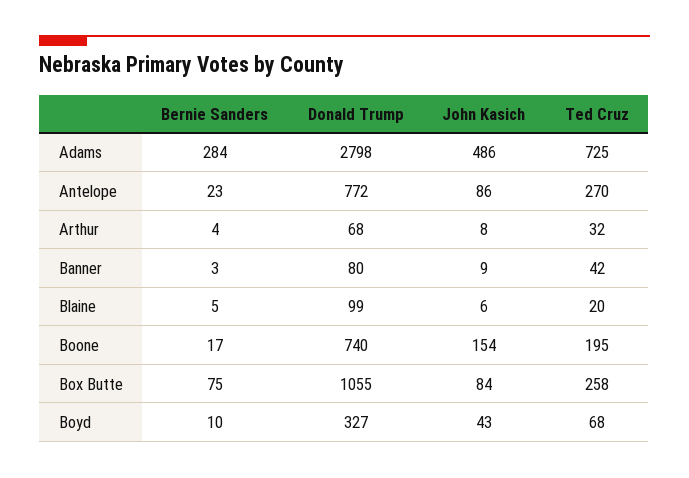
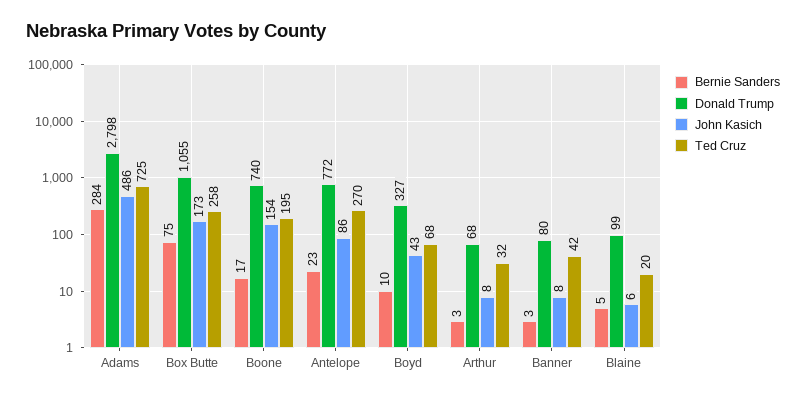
  {
    "Bernie Sanders": {
      "Adams": 284,
      "Antelope": 23,
-     "Arthur": 4,
+     "Arthur": 3,
      "Banner": 3,
      "Blaine": 5,
      "Boone": 17,
      "Box Butte": 75,
      "Boyd": 10
    },
    "Donald Trump": {
      "Adams": 2798,
      "Antelope": 772,
      "Arthur": 68,
      "Banner": 80,
      "Blaine": 99,
      "Boone": 740,
      "Box Butte": 1055,
      "Boyd": 327
    },
    "John Kasich": {
      "Adams": 486,
      "Antelope": 86,
      "Arthur": 8,
-     "Banner": 9,
+     "Banner": 8,
      "Blaine": 6,
      "Boone": 154,
-     "Box Butte": 84,
+     "Box Butte": 173,
      "Boyd": 43
    },
    "Ted Cruz": {
      "Adams": 725,
      "Antelope": 270,
      "Arthur": 32,
      "Banner": 42,
      "Blaine": 20,
      "Boone": 195,
      "Box Butte": 258,
      "Boyd": 68
    }
  }

